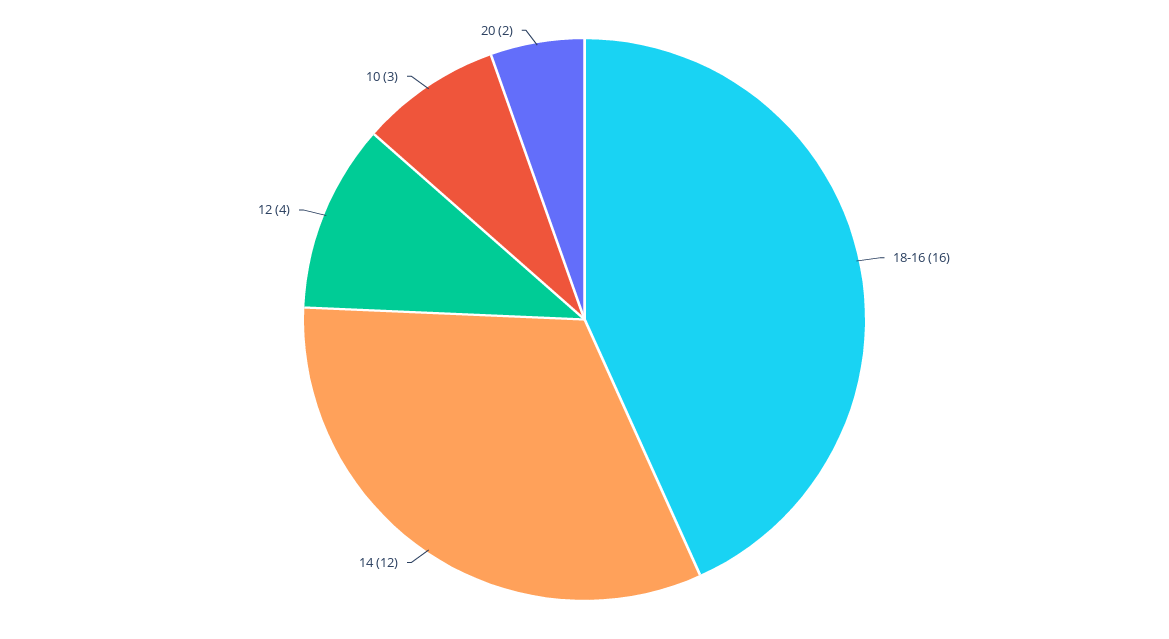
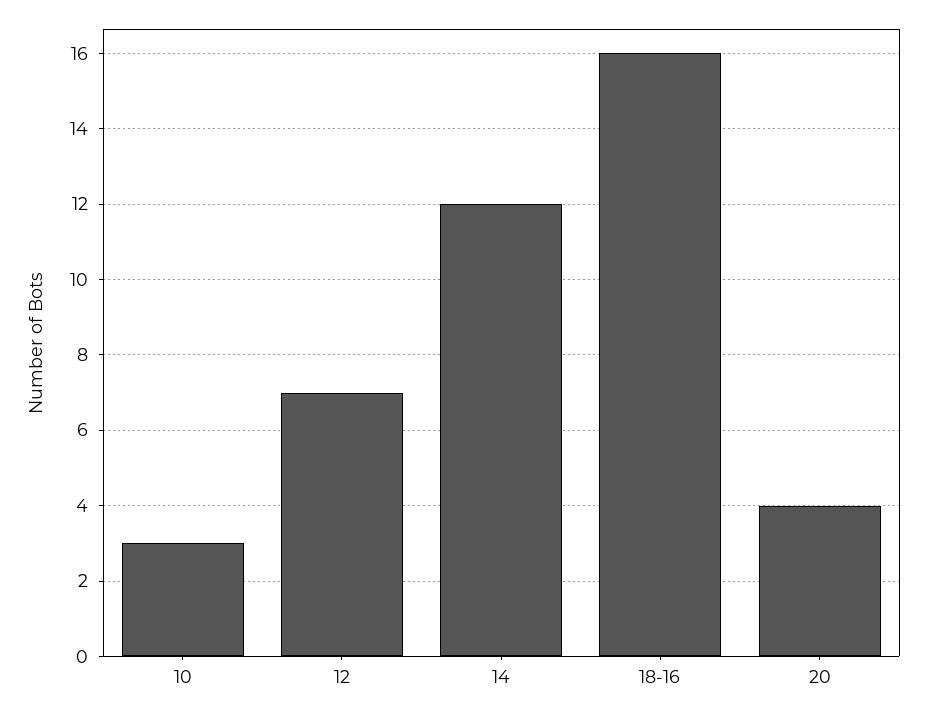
  {
    "18-16": 16,
    "14": 12,
-   "12": 4,
+   "12": 7,
    "10": 3,
-   "20": 2
+   "20": 4
  }

